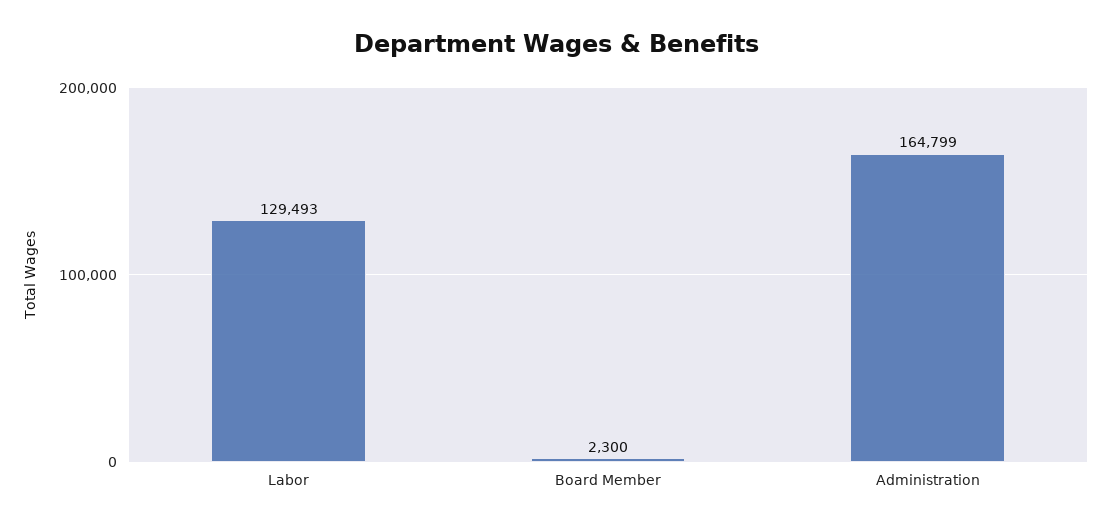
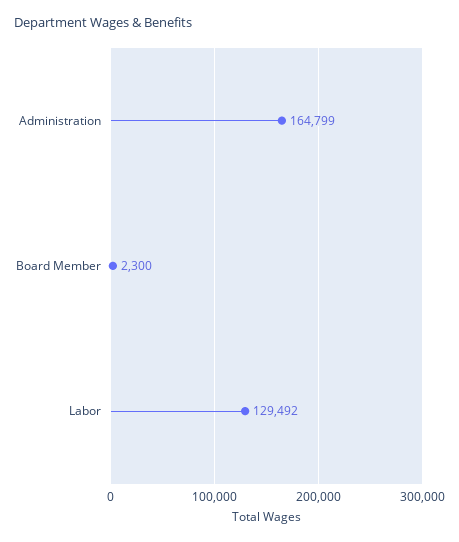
  {
-   "Labor": 129493,
+   "Labor": 129492,
    "Board Member": 2300,
    "Administration": 164799
  }

